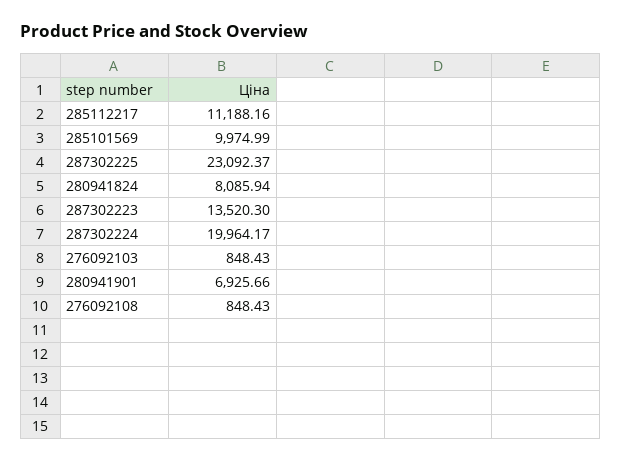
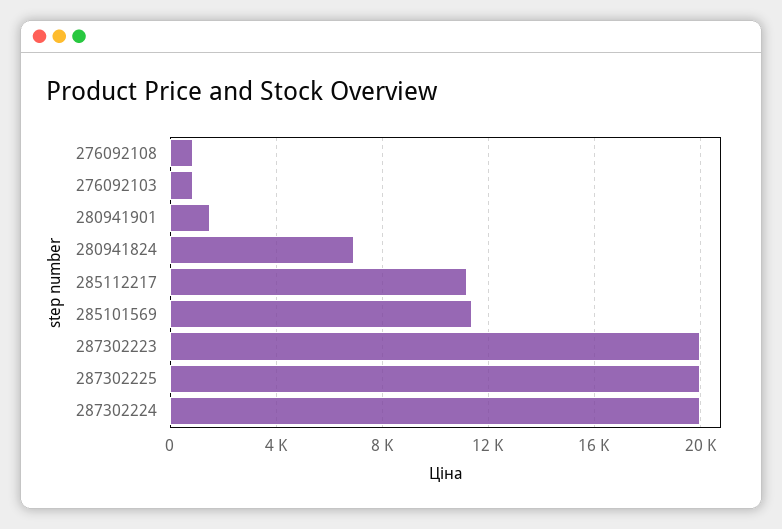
  {
    "285112217": 11188.16,
-   "285101569": 9974.99,
+   "285101569": 11500,
-   "287302225": 23092.37,
+   "287302225": 20000,
-   "280941824": 8085.94,
+   "280941824": 7000,
-   "287302223": 13520.3,
+   "287302223": 20000,
    "287302224": 19964.17,
    "276092103": 848.43,
-   "280941901": 6925.66,
+   "280941901": 1500,
    "276092108": 848.43
  }

